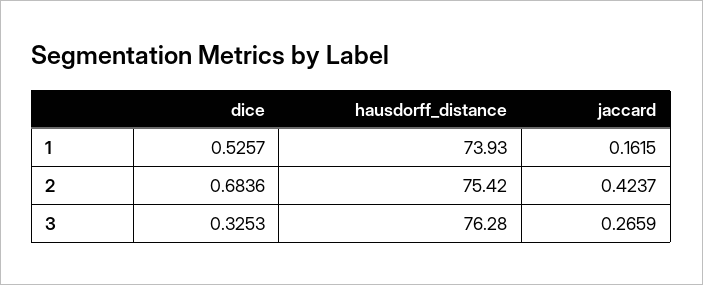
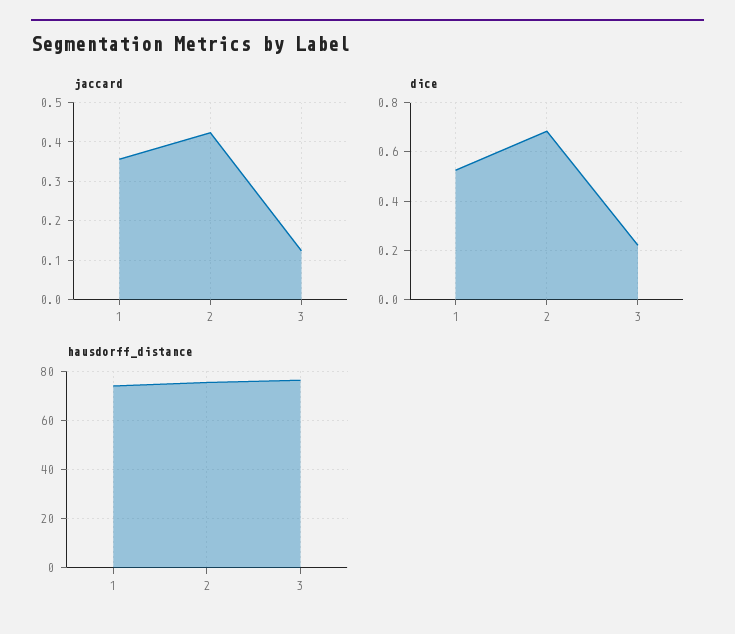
  {
    "dice": {
      "1": 0.5257,
      "2": 0.6836,
-     "3": 0.3253
+     "3": 0.225
    },
    "hausdorff_distance": {
      "1": 73.93,
      "2": 75.42,
      "3": 76.28
    },
    "jaccard": {
-     "1": 0.1615,
+     "1": 0.36,
      "2": 0.4237,
-     "3": 0.2659
+     "3": 0.12
    }
  }

